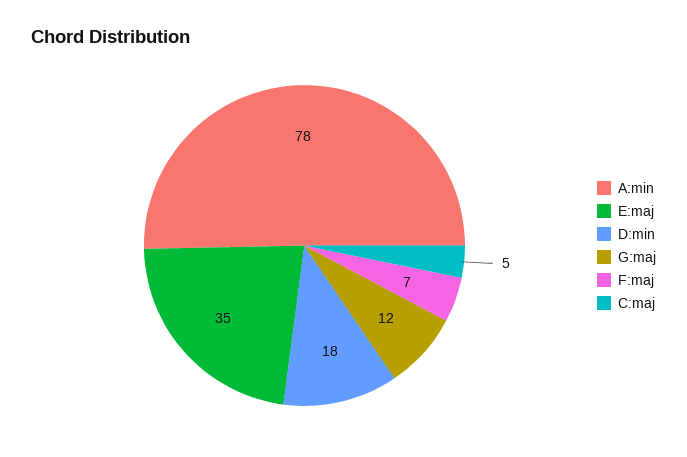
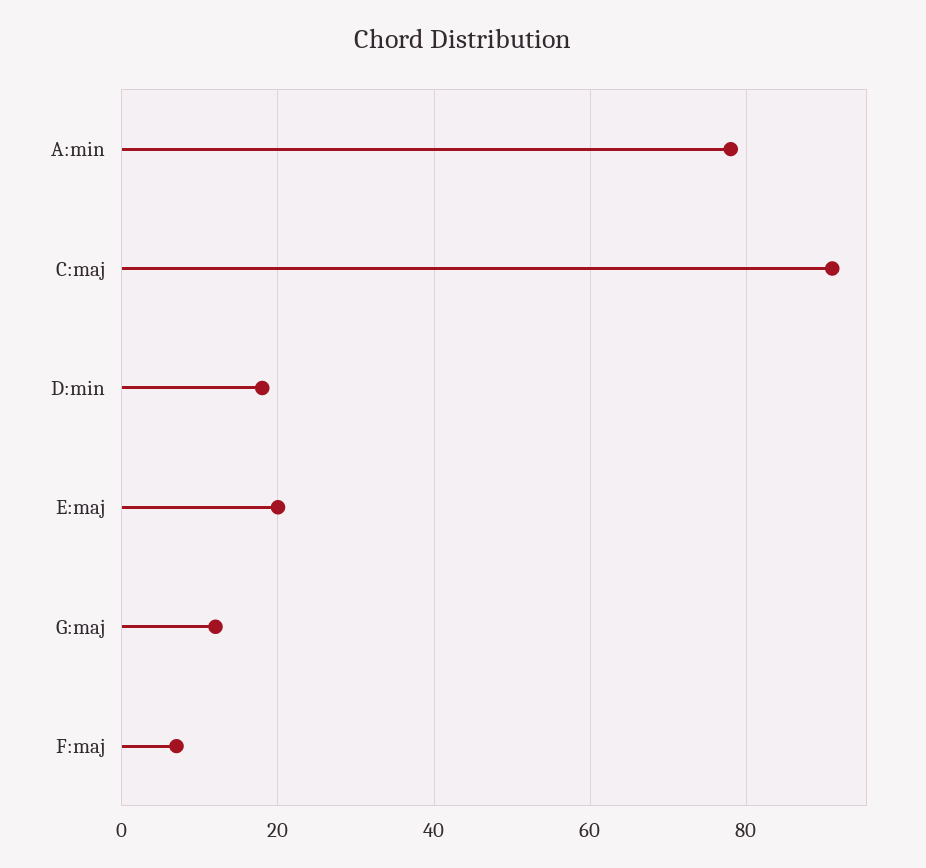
  {
    "A:min": 78,
-   "E:maj": 35,
+   "E:maj": 20,
    "D:min": 18,
    "G:maj": 12,
    "F:maj": 7,
-   "C:maj": 5
+   "C:maj": 90
  }

